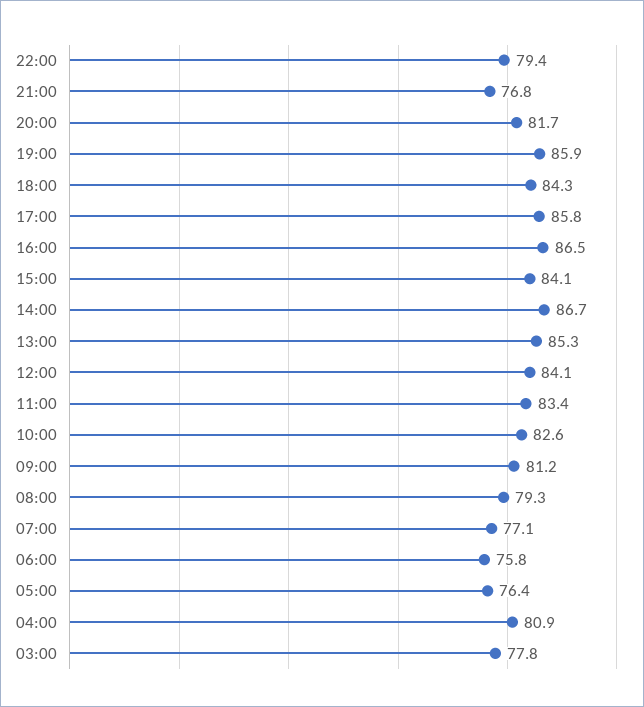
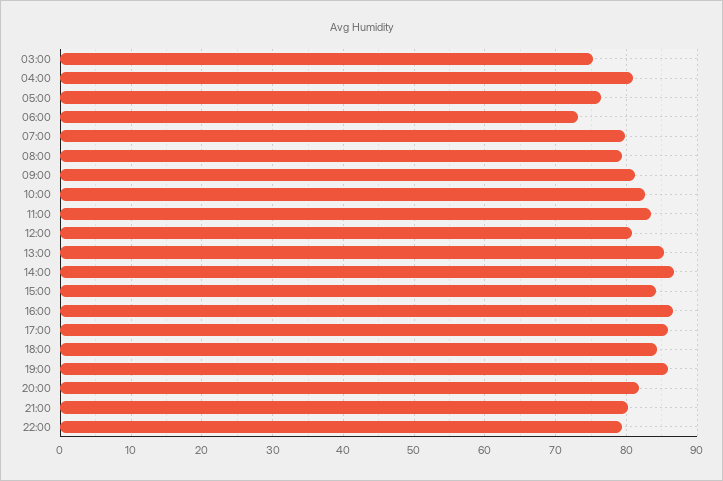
  {
    "22:00": 79.4,
-   "21:00": 76.8,
+   "21:00": 80,
    "20:00": 81.7,
    "19:00": 85.9,
    "18:00": 84.3,
    "17:00": 85.8,
    "16:00": 86.5,
    "15:00": 84.1,
    "14:00": 86.7,
    "13:00": 85.3,
-   "12:00": 84.1,
+   "12:00": 81,
    "11:00": 83.4,
    "10:00": 82.6,
    "09:00": 81.2,
    "08:00": 79.3,
-   "07:00": 77.1,
+   "07:00": 80,
-   "06:00": 75.8,
+   "06:00": 73,
    "05:00": 76.4,
    "04:00": 80.9,
-   "03:00": 77.8
+   "03:00": 75
  }

